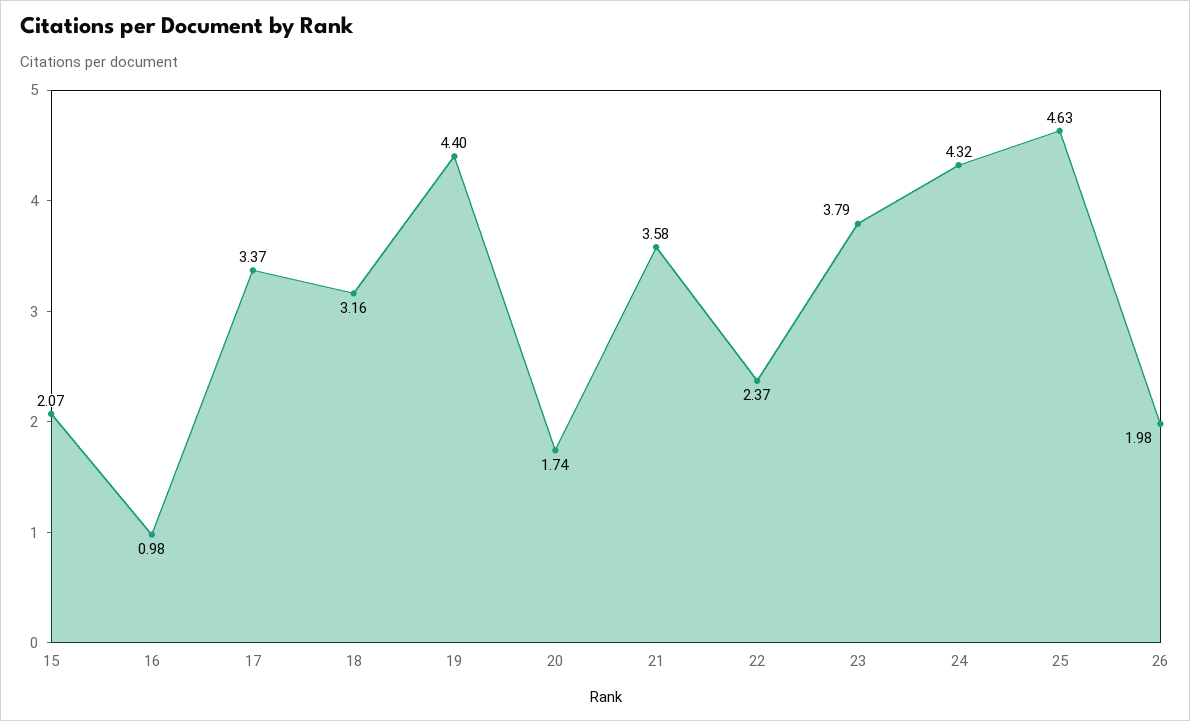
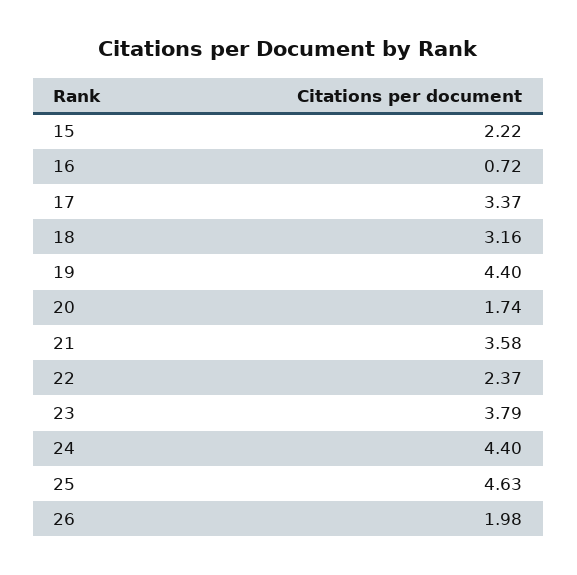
  {
-   "15": 2.07,
+   "15": 2.22,
-   "16": 0.98,
+   "16": 0.72,
    "17": 3.37,
    "18": 3.16,
    "19": 4.4,
    "20": 1.74,
    "21": 3.58,
    "22": 2.37,
    "23": 3.79,
-   "24": 4.32,
+   "24": 4.4,
    "25": 4.63,
    "26": 1.98
  }

